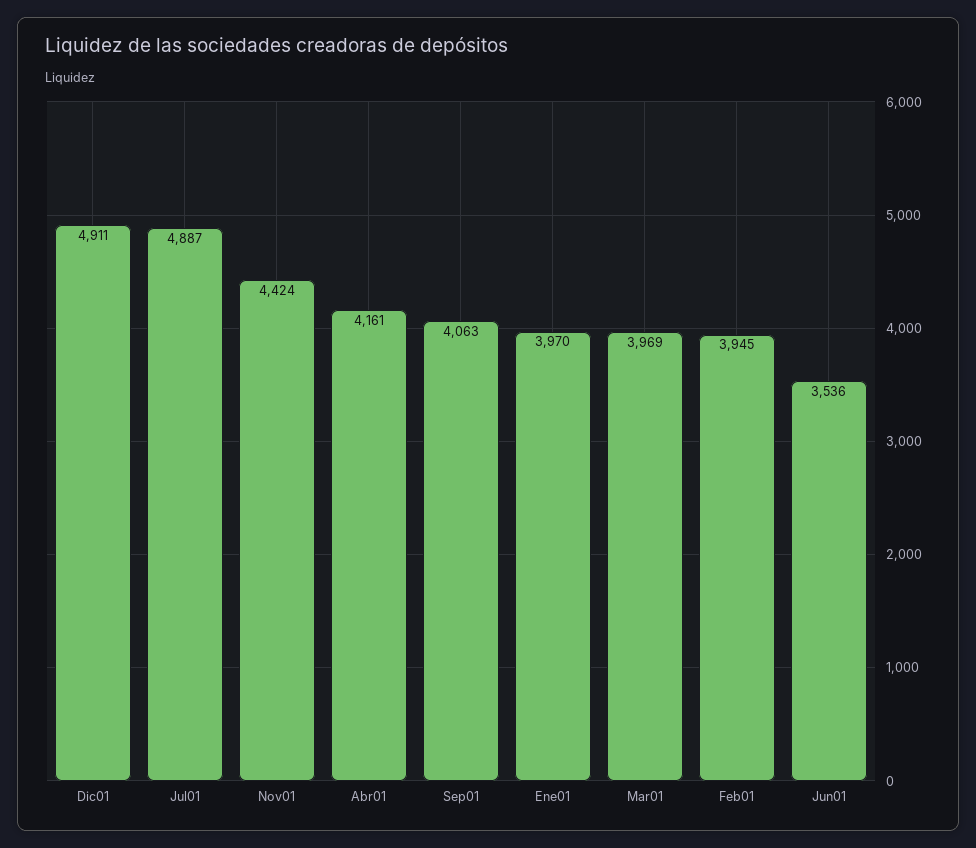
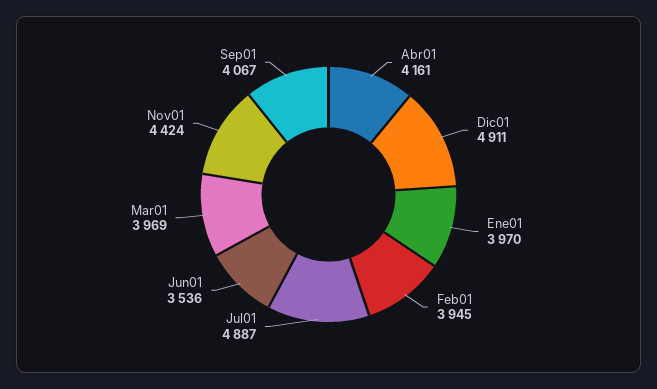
  {
    "Dic01": 4911,
    "Jul01": 4887,
    "Nov01": 4424,
    "Abr01": 4161,
-   "Sep01": 4063,
+   "Sep01": 4067,
    "Ene01": 3970,
    "Mar01": 3969,
    "Feb01": 3945,
    "Jun01": 3536
  }

